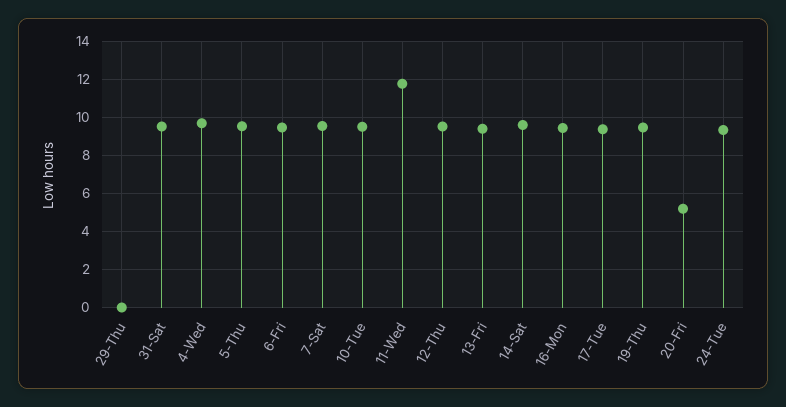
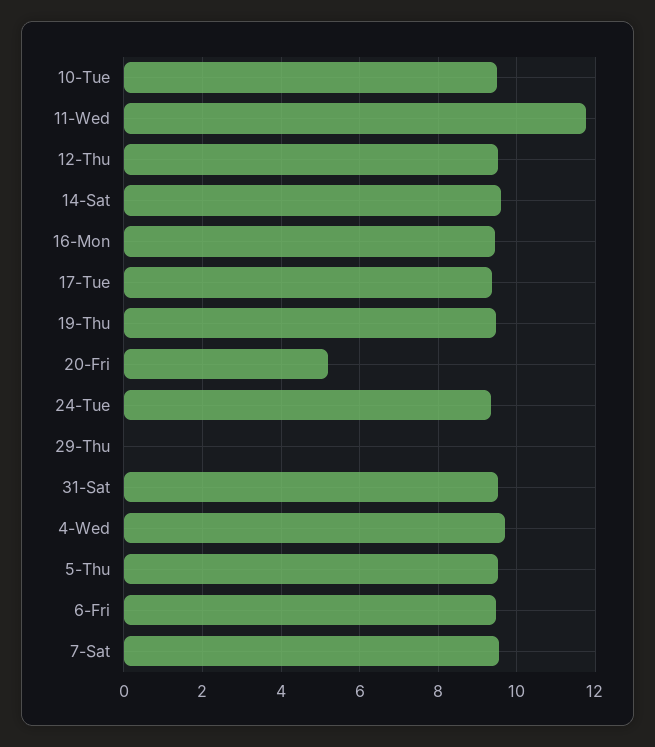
  {
    "29-Thu": 0,
    "31-Sat": 9.6,
    "4-Wed": 9.6,
    "5-Thu": 9.6,
    "6-Fri": 9.4,
    "7-Sat": 9.6,
    "10-Tue": 9.6,
    "11-Wed": 11.8,
    "12-Thu": 9.6,
-   "13-Fri": 9.5,
    "14-Sat": 9.6,
    "16-Mon": 9.4,
    "17-Tue": 9.4,
    "19-Thu": 9.4,
    "20-Fri": 5.2,
    "24-Tue": 9.4
  }

